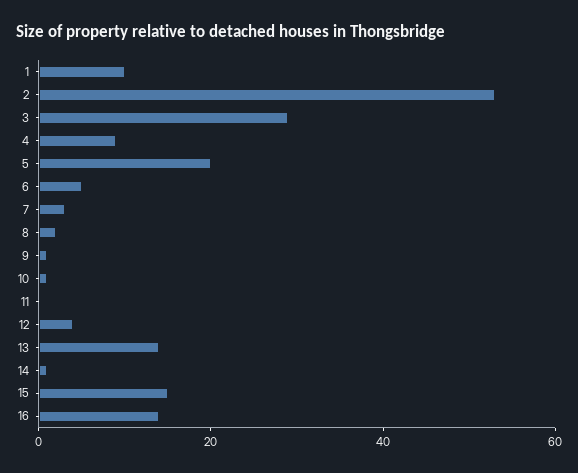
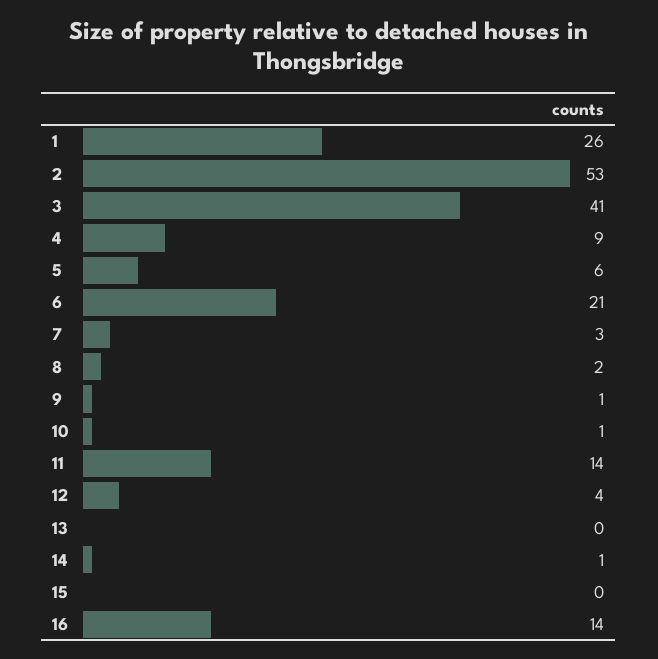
  {
-   "1": 10,
+   "1": 26,
    "2": 53,
-   "3": 30,
+   "3": 41,
    "4": 9,
-   "5": 20,
+   "5": 6,
-   "6": 5,
+   "6": 21,
    "7": 3,
    "8": 2,
    "9": 1,
    "10": 1,
-   "11": 0,
+   "11": 14,
    "12": 4,
-   "13": 15,
+   "13": 0,
    "14": 1,
-   "15": 15,
+   "15": 0,
    "16": 14
  }

